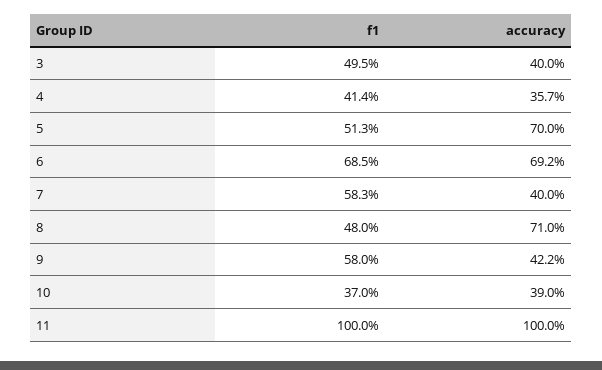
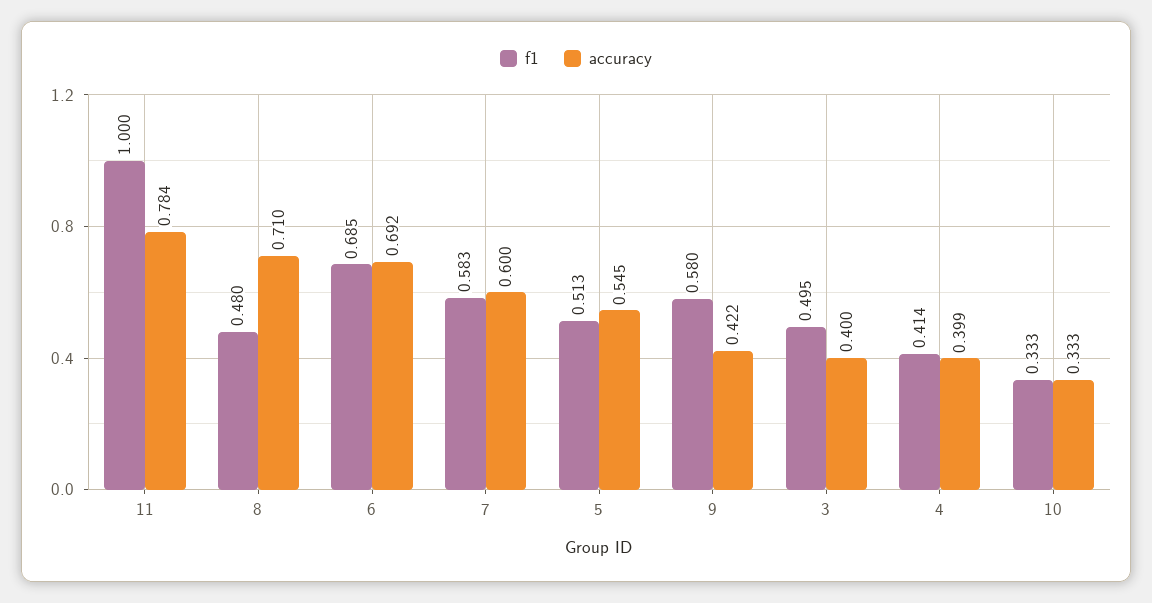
  {
    "f1": {
      "3": 0.495,
      "4": 0.414,
      "5": 0.513,
      "6": 0.685,
      "7": 0.583,
      "8": 0.48,
      "9": 0.58,
-     "10": 0.37,
+     "10": 0.333,
      "11": 1
    },
    "accuracy": {
      "3": 0.4,
-     "4": 0.357,
+     "4": 0.399,
-     "5": 0.7,
+     "5": 0.545,
      "6": 0.692,
-     "7": 0.4,
+     "7": 0.6,
      "8": 0.71,
      "9": 0.422,
-     "10": 0.39,
+     "10": 0.333,
-     "11": 1
+     "11": 0.784
    }
  }

